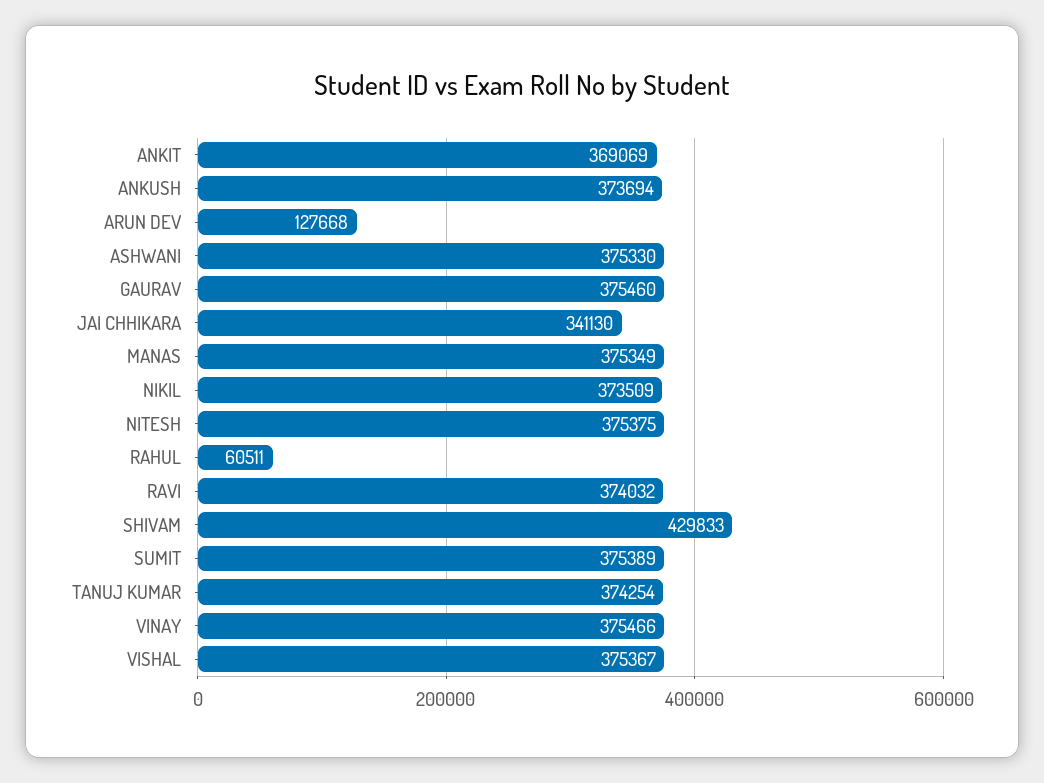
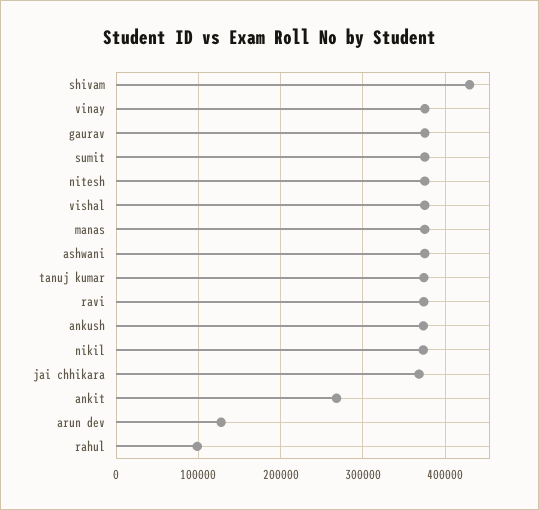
  {
-   "ANKIT": 369069,
+   "ANKIT": 270000,
    "ANKUSH": 373694,
    "ARUN DEV": 127668,
    "ASHWANI": 375330,
    "GAURAV": 375460,
-   "JAI CHHIKARA": 341130,
+   "JAI CHHIKARA": 370000,
    "MANAS": 375349,
    "NIKIL": 373509,
    "NITESH": 375375,
-   "RAHUL": 60511,
+   "RAHUL": 100000,
    "RAVI": 374032,
    "SHIVAM": 429833,
    "SUMIT": 375389,
    "TANUJ KUMAR": 374254,
    "VINAY": 375466,
    "VISHAL": 375367
  }

